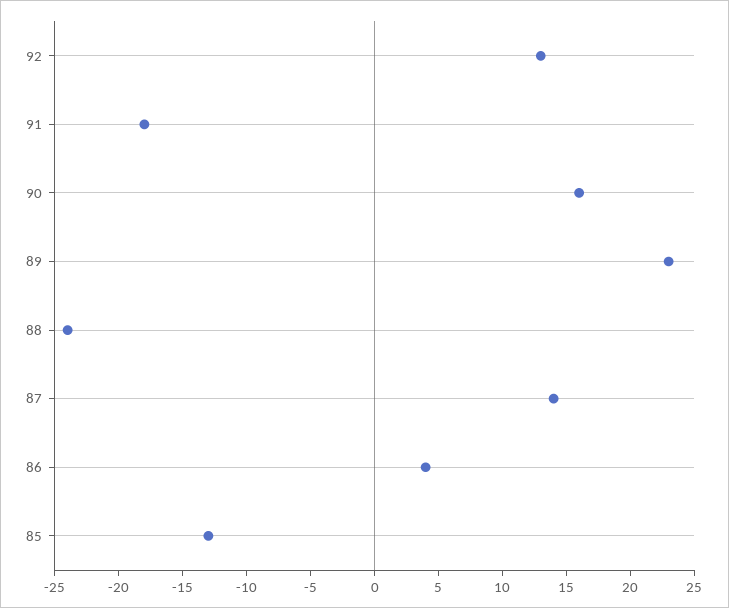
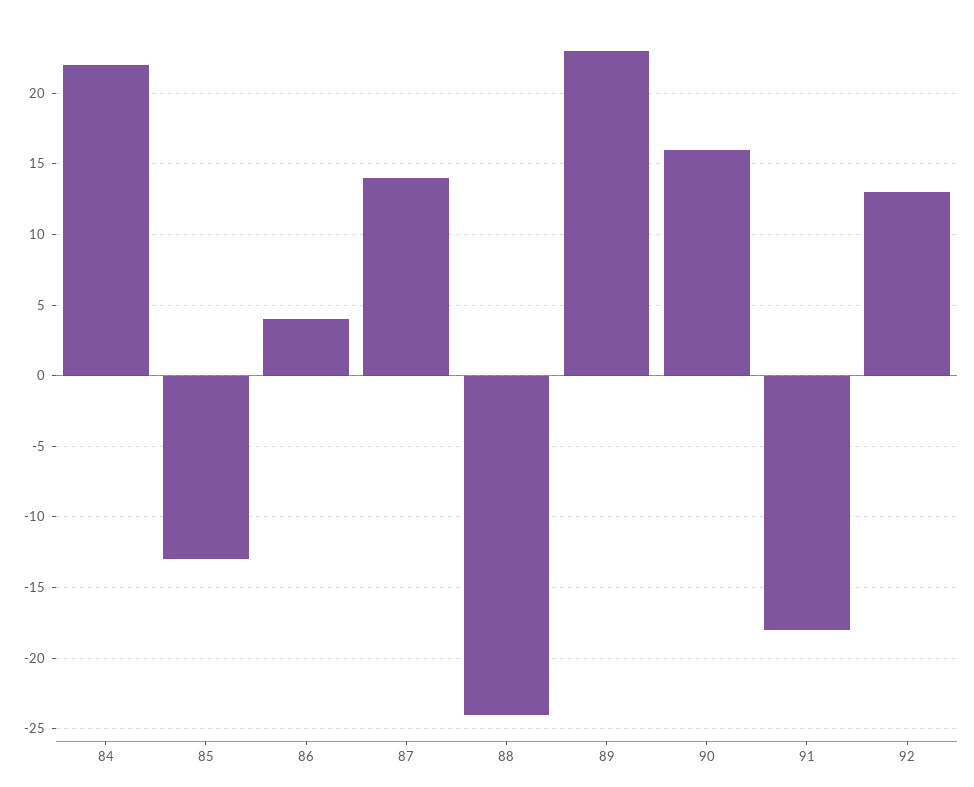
  {
    "92": 13,
    "91": -18,
    "90": 16,
    "89": 23,
    "88": -24,
    "87": 14,
    "86": 4,
-   "85": -13
+   "85": -13,
+   "84": 22
  }

